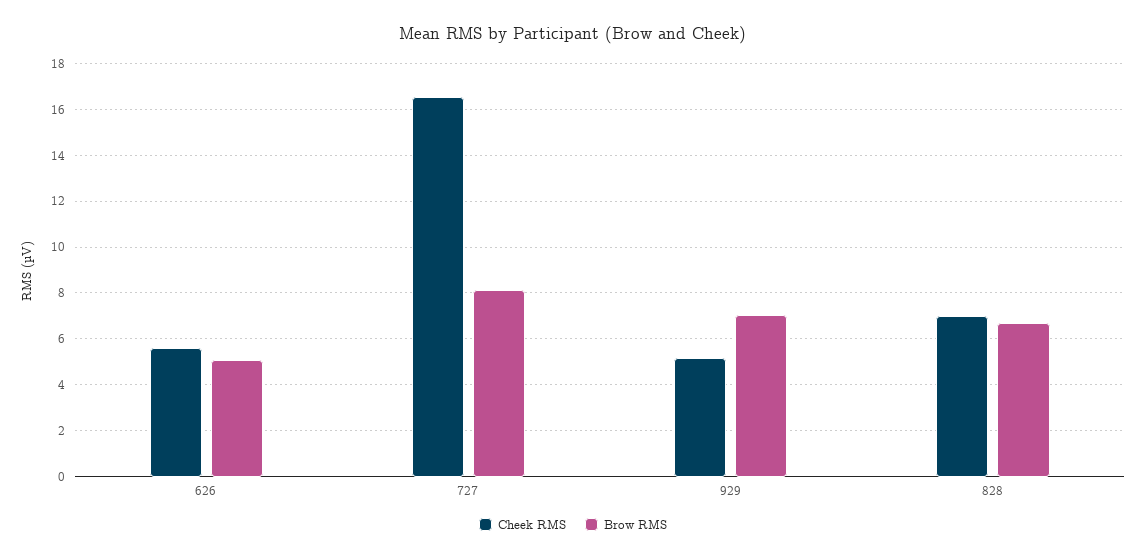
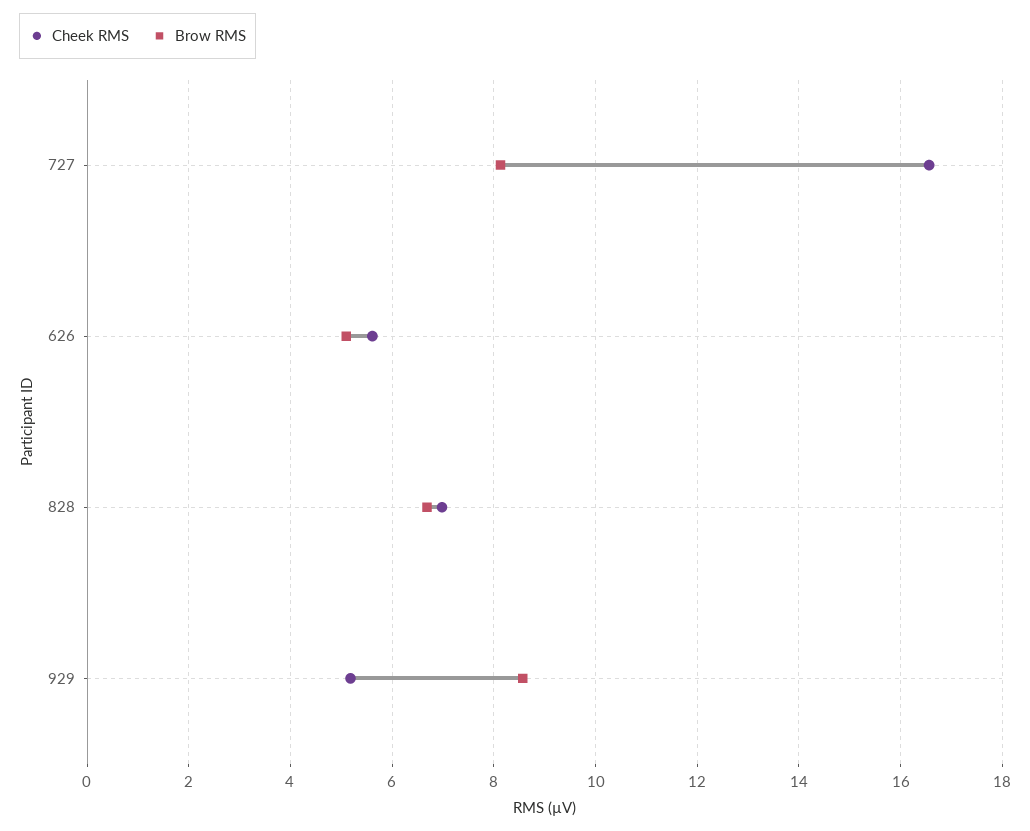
  {
    "Cheek RMS": {
      "626": 5.6,
      "727": 16.6,
      "929": 5.2,
      "828": 7
    },
    "Brow RMS": {
      "626": 5,
      "727": 8.2,
-     "929": 7,
+     "929": 8.6,
      "828": 6.6
    }
  }

